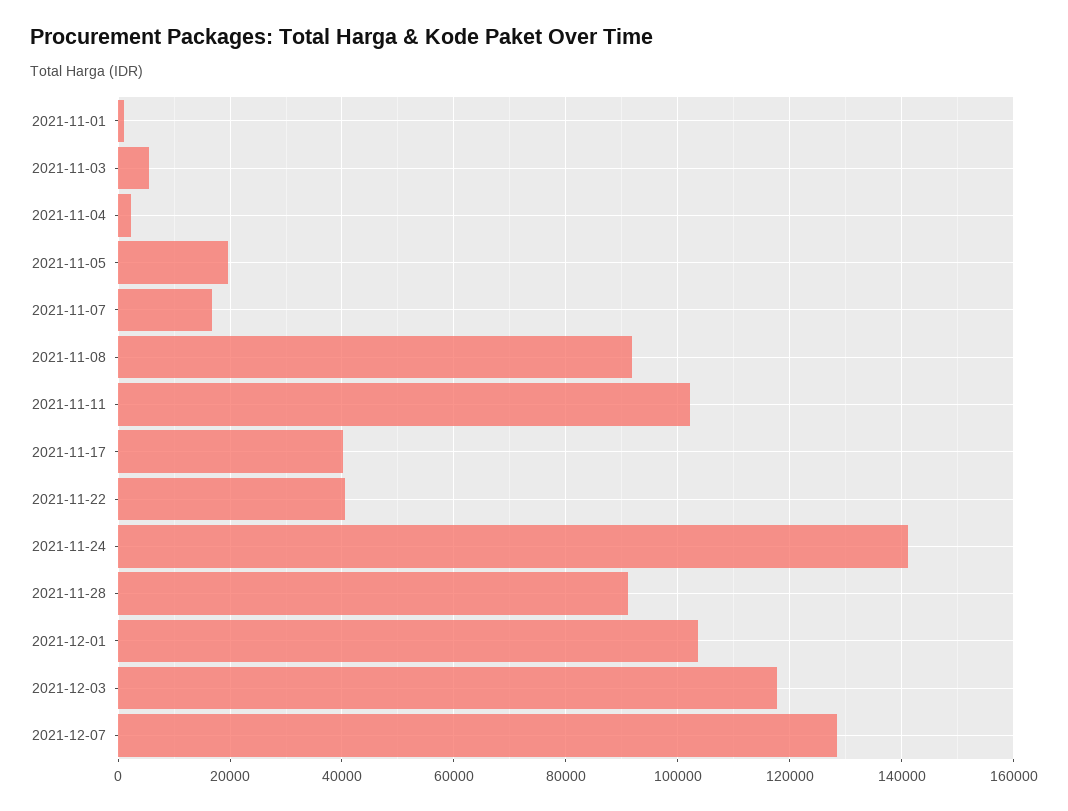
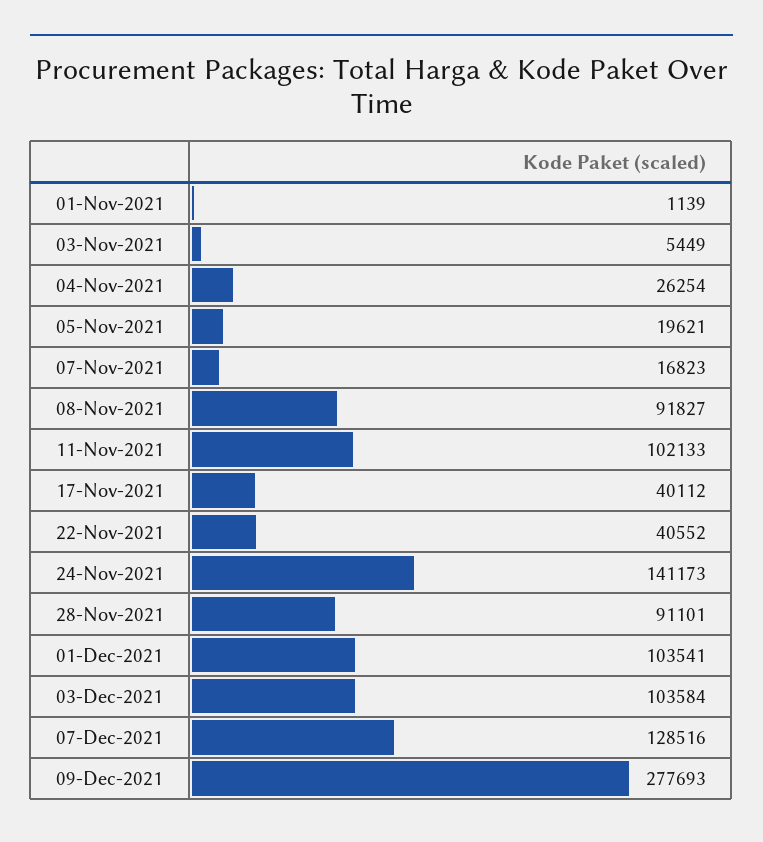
  {
    "2021-11-01": 1139,
    "2021-11-03": 5449,
-   "2021-11-04": 2000,
+   "2021-11-04": 26254,
    "2021-11-05": 19621,
    "2021-11-07": 16823,
    "2021-11-08": 91827,
    "2021-11-11": 102133,
    "2021-11-17": 40112,
    "2021-11-22": 40552,
    "2021-11-24": 141173,
    "2021-11-28": 91101,
    "2021-12-01": 103541,
-   "2021-12-03": 118000,
+   "2021-12-03": 103584,
-   "2021-12-07": 128516
+   "2021-12-07": 128516,
+   "09-Dec-2021": 277693
  }

